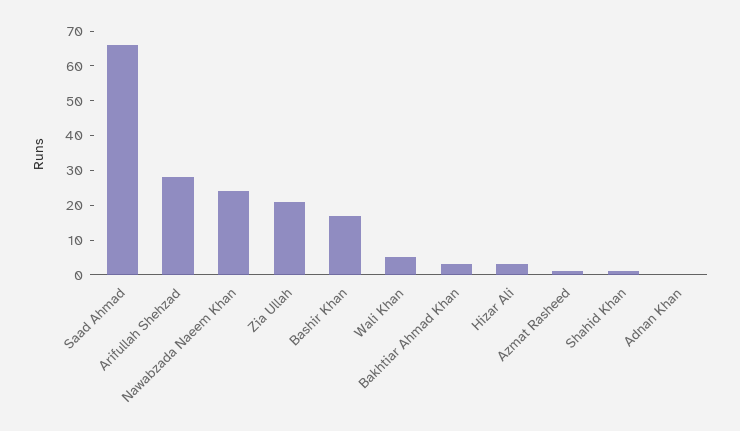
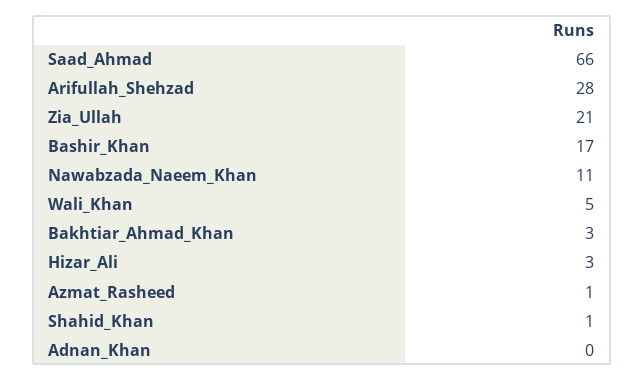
  {
    "Saad Ahmad": 66,
    "Arifullah Shehzad": 28,
-   "Nawabzada Naeem Khan": 25,
+   "Nawabzada Naeem Khan": 11,
    "Zia Ullah": 21,
    "Bashir Khan": 17,
    "Wali Khan": 5,
    "Bakhtiar Ahmad Khan": 3,
    "Hizar Ali": 3,
    "Azmat Rasheed": 1,
    "Shahid Khan": 1,
    "Adnan Khan": 0
  }

